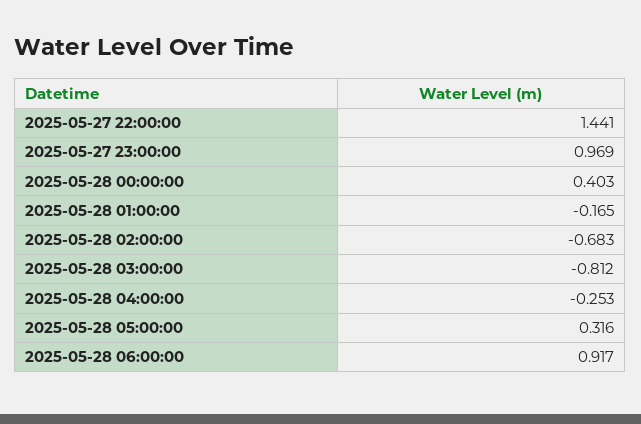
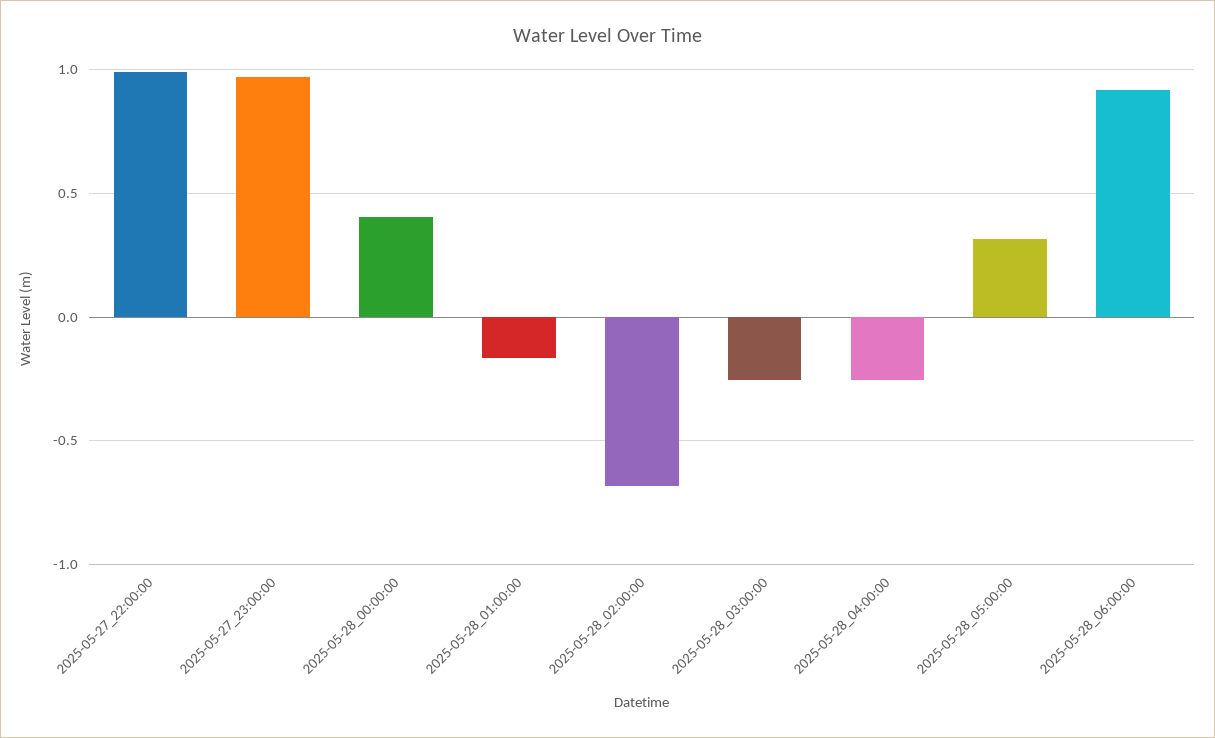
  {
-   "2025-05-27 22:00:00": 1.441,
+   "2025-05-27 22:00:00": 1,
    "2025-05-27 23:00:00": 0.969,
    "2025-05-28 00:00:00": 0.403,
    "2025-05-28 01:00:00": -0.165,
    "2025-05-28 02:00:00": -0.683,
-   "2025-05-28 03:00:00": -0.812,
+   "2025-05-28 03:00:00": -0.25,
    "2025-05-28 04:00:00": -0.253,
    "2025-05-28 05:00:00": 0.316,
    "2025-05-28 06:00:00": 0.917
  }

